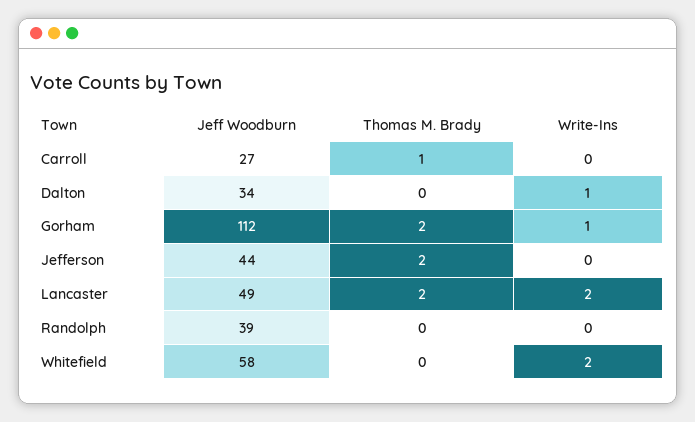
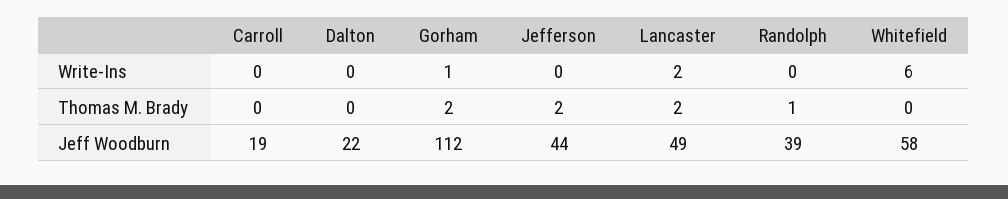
  {
    "Jeff Woodburn": {
-     "Carroll": 27,
+     "Carroll": 19,
-     "Dalton": 34,
+     "Dalton": 22,
      "Gorham": 112,
      "Jefferson": 44,
      "Lancaster": 49,
      "Randolph": 39,
      "Whitefield": 58
    },
    "Thomas M. Brady": {
-     "Carroll": 1,
+     "Carroll": 0,
      "Dalton": 0,
      "Gorham": 2,
      "Jefferson": 2,
      "Lancaster": 2,
-     "Randolph": 0,
+     "Randolph": 1,
      "Whitefield": 0
    },
    "Write-Ins": {
      "Carroll": 0,
-     "Dalton": 1,
+     "Dalton": 0,
      "Gorham": 1,
      "Jefferson": 0,
      "Lancaster": 2,
      "Randolph": 0,
-     "Whitefield": 2
+     "Whitefield": 6
    }
  }

